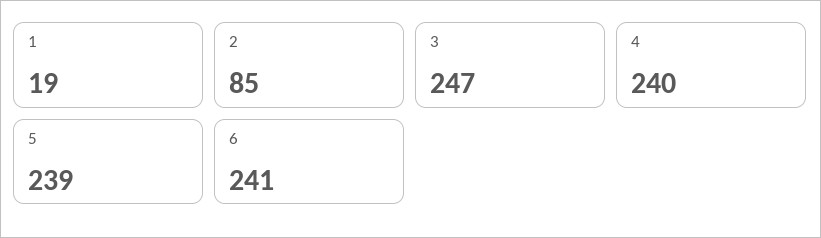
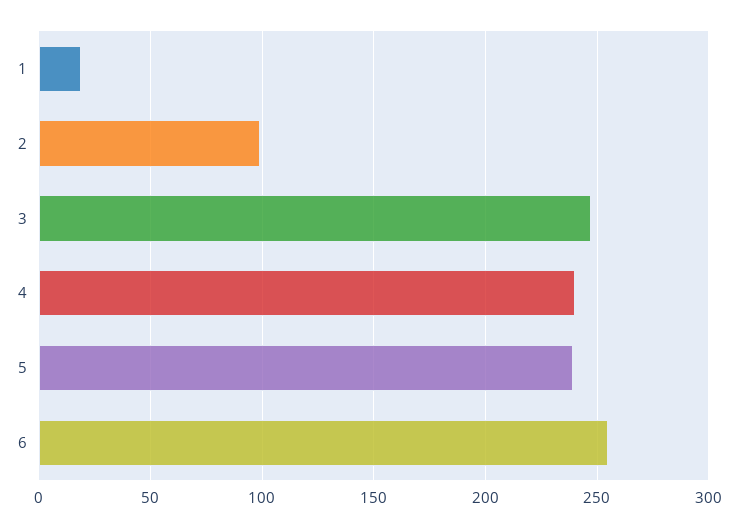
  {
    "1": 19,
-   "2": 85,
+   "2": 100,
    "3": 247,
    "4": 240,
    "5": 239,
-   "6": 241
+   "6": 255
  }

